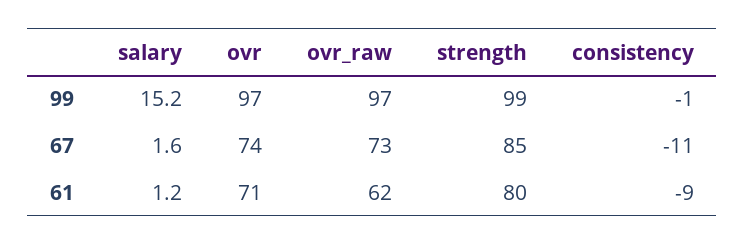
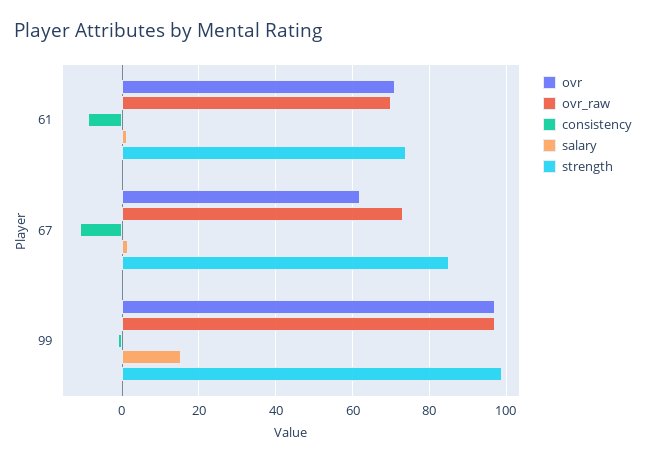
  {
    "salary": {
      "99": 15.2,
      "67": 1.6,
      "61": 1.2
    },
    "ovr": {
      "99": 97,
-     "67": 74,
+     "67": 62,
      "61": 71
    },
    "ovr_raw": {
      "99": 97,
      "67": 73,
-     "61": 62
+     "61": 70
    },
    "strength": {
      "99": 99,
      "67": 85,
-     "61": 80
+     "61": 74
    },
    "consistency": {
      "99": -1,
      "67": -11,
      "61": -9
    }
  }

